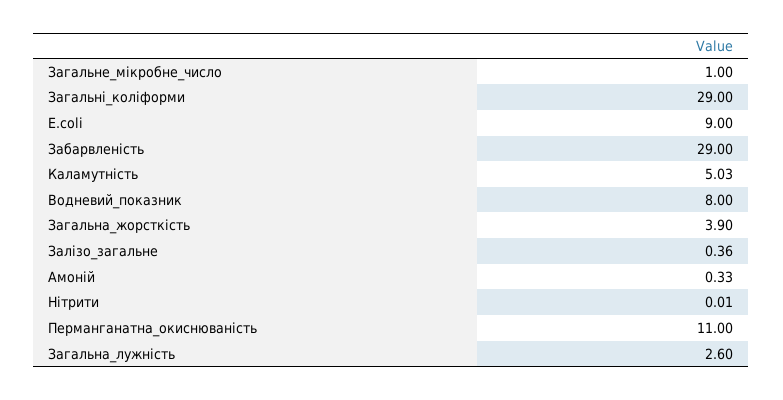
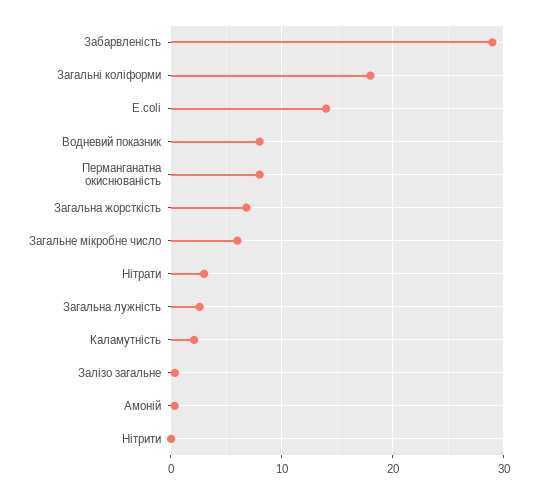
  {
-   "Загальне_мікробне_число": 1,
+   "Загальне_мікробне_число": 6,
-   "Загальні_коліформи": 29,
+   "Загальні_коліформи": 18,
-   "E.coli": 9,
+   "E.coli": 14,
    "Забарвленість": 29,
-   "Каламутність": 5.03,
+   "Каламутність": 2,
    "Водневий_показник": 8,
-   "Загальна_жорсткість": 3.9,
+   "Загальна_жорсткість": 7,
    "Залізо_загальне": 0.36,
    "Амоній": 0.33,
    "Нітрити": 0.01,
-   "Перманганатна_окиснюваність": 11,
+   "Перманганатна_окиснюваність": 8,
-   "Загальна_лужність": 2.6
+   "Загальна_лужність": 2.6,
+   "Нітрати": 3
  }

